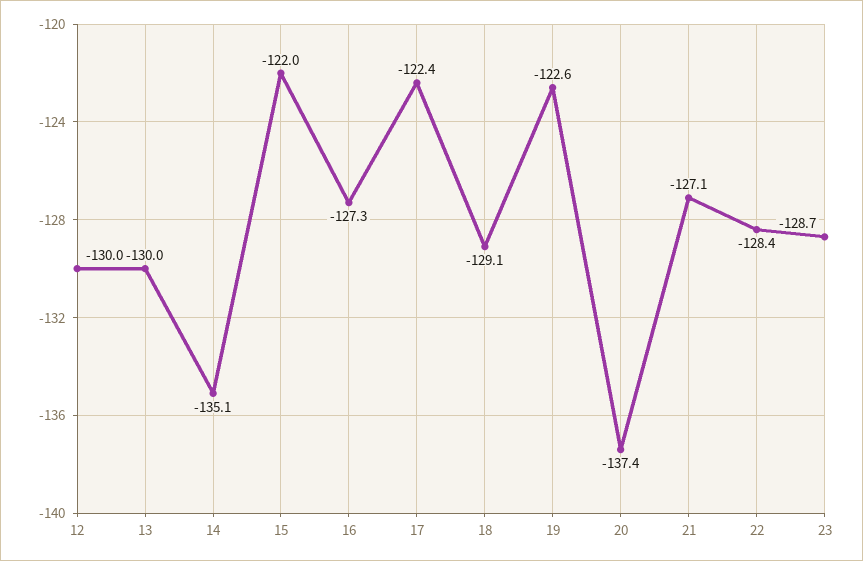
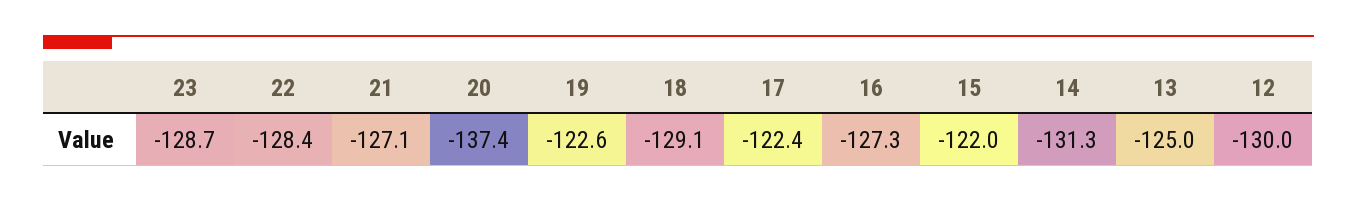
  {
    "12": -130,
-   "13": -130,
+   "13": -125,
-   "14": -135.1,
+   "14": -131.3,
    "15": -122,
    "16": -127.3,
    "17": -122.4,
    "18": -129.1,
    "19": -122.6,
    "20": -137.4,
    "21": -127.1,
    "22": -128.4,
    "23": -128.7
  }

